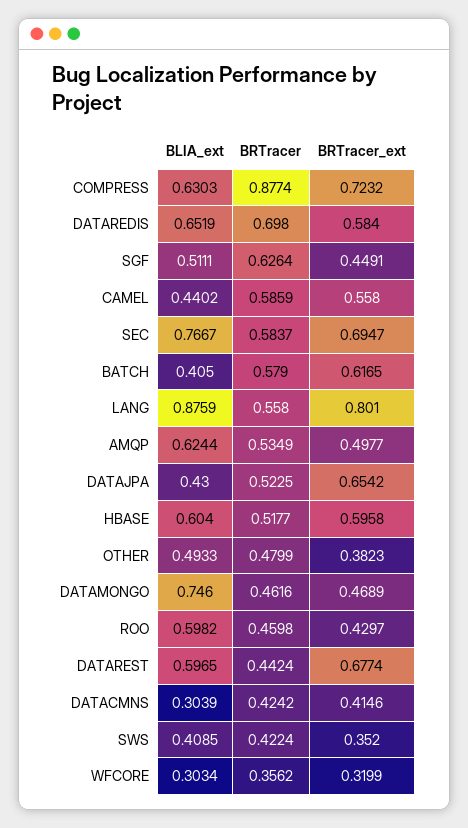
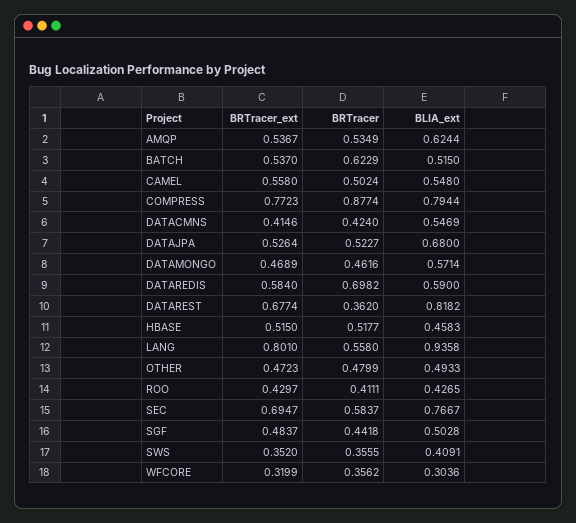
  {
    "BLIA_ext": {
-     "COMPRESS": 0.6303,
+     "COMPRESS": 0.7944,
-     "DATAREDIS": 0.6519,
+     "DATAREDIS": 0.59,
-     "SGF": 0.5111,
+     "SGF": 0.5028,
-     "CAMEL": 0.4402,
+     "CAMEL": 0.548,
      "SEC": 0.7667,
-     "BATCH": 0.405,
+     "BATCH": 0.515,
-     "LANG": 0.8759,
+     "LANG": 0.9358,
      "AMQP": 0.6244,
-     "DATAJPA": 0.43,
+     "DATAJPA": 0.68,
-     "HBASE": 0.604,
+     "HBASE": 0.4583,
      "OTHER": 0.4933,
-     "DATAMONGO": 0.746,
+     "DATAMONGO": 0.5714,
-     "ROO": 0.5982,
+     "ROO": 0.4265,
-     "DATAREST": 0.5965,
+     "DATAREST": 0.8182,
-     "DATACMNS": 0.3039,
+     "DATACMNS": 0.5469,
-     "SWS": 0.4085,
+     "SWS": 0.4091,
-     "WFCORE": 0.3034
+     "WFCORE": 0.3036
    },
    "BRTracer": {
      "COMPRESS": 0.8774,
-     "DATAREDIS": 0.698,
+     "DATAREDIS": 0.6982,
-     "SGF": 0.6264,
+     "SGF": 0.4418,
-     "CAMEL": 0.5859,
+     "CAMEL": 0.5024,
      "SEC": 0.5837,
-     "BATCH": 0.579,
+     "BATCH": 0.6229,
      "LANG": 0.558,
      "AMQP": 0.5349,
-     "DATAJPA": 0.5225,
+     "DATAJPA": 0.5227,
      "HBASE": 0.5177,
      "OTHER": 0.4799,
      "DATAMONGO": 0.4616,
-     "ROO": 0.4598,
+     "ROO": 0.4111,
-     "DATAREST": 0.4424,
+     "DATAREST": 0.362,
-     "DATACMNS": 0.4242,
+     "DATACMNS": 0.424,
-     "SWS": 0.4224,
+     "SWS": 0.3555,
      "WFCORE": 0.3562
    },
    "BRTracer_ext": {
-     "COMPRESS": 0.7232,
+     "COMPRESS": 0.7723,
      "DATAREDIS": 0.584,
-     "SGF": 0.4491,
+     "SGF": 0.4837,
      "CAMEL": 0.558,
      "SEC": 0.6947,
-     "BATCH": 0.6165,
+     "BATCH": 0.537,
      "LANG": 0.801,
-     "AMQP": 0.4977,
+     "AMQP": 0.5367,
-     "DATAJPA": 0.6542,
+     "DATAJPA": 0.5264,
-     "HBASE": 0.5958,
+     "HBASE": 0.515,
-     "OTHER": 0.3823,
+     "OTHER": 0.4723,
      "DATAMONGO": 0.4689,
      "ROO": 0.4297,
      "DATAREST": 0.6774,
      "DATACMNS": 0.4146,
      "SWS": 0.352,
      "WFCORE": 0.3199
    }
  }

